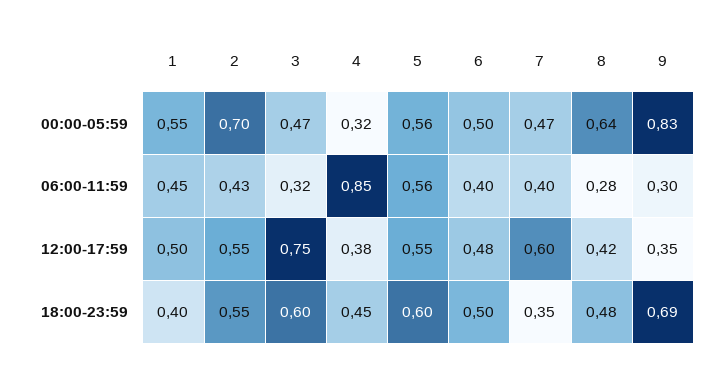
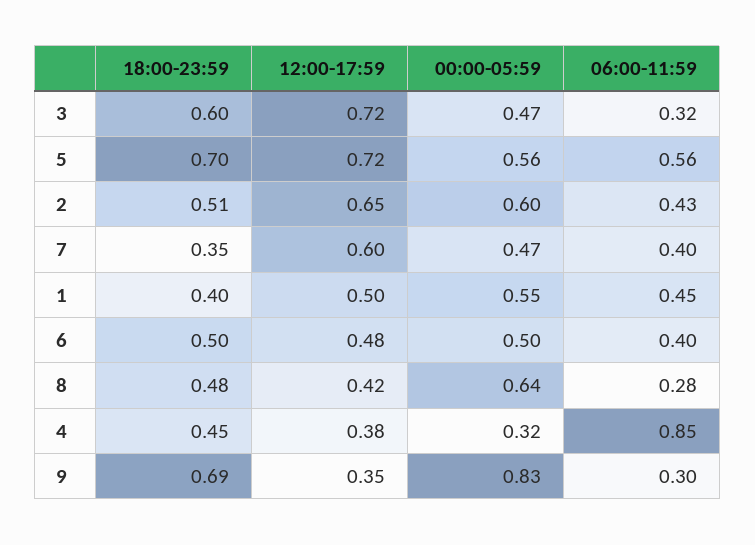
  {
    "1": {
      "00:00-05:59": 0.55,
      "06:00-11:59": 0.45,
      "12:00-17:59": 0.5,
      "18:00-23:59": 0.4
    },
    "2": {
-     "00:00-05:59": 0.7,
+     "00:00-05:59": 0.6,
      "06:00-11:59": 0.43,
-     "12:00-17:59": 0.55,
+     "12:00-17:59": 0.65,
-     "18:00-23:59": 0.55
+     "18:00-23:59": 0.51
    },
    "3": {
      "00:00-05:59": 0.47,
      "06:00-11:59": 0.32,
-     "12:00-17:59": 0.75,
+     "12:00-17:59": 0.72,
      "18:00-23:59": 0.6
    },
    "4": {
      "00:00-05:59": 0.32,
      "06:00-11:59": 0.85,
      "12:00-17:59": 0.38,
      "18:00-23:59": 0.45
    },
    "5": {
      "00:00-05:59": 0.56,
      "06:00-11:59": 0.56,
-     "12:00-17:59": 0.55,
+     "12:00-17:59": 0.72,
-     "18:00-23:59": 0.6
+     "18:00-23:59": 0.7
    },
    "6": {
      "00:00-05:59": 0.5,
      "06:00-11:59": 0.4,
      "12:00-17:59": 0.48,
      "18:00-23:59": 0.5
    },
    "7": {
      "00:00-05:59": 0.47,
      "06:00-11:59": 0.4,
      "12:00-17:59": 0.6,
      "18:00-23:59": 0.35
    },
    "8": {
      "00:00-05:59": 0.64,
      "06:00-11:59": 0.28,
      "12:00-17:59": 0.42,
      "18:00-23:59": 0.48
    },
    "9": {
      "00:00-05:59": 0.83,
      "06:00-11:59": 0.3,
      "12:00-17:59": 0.35,
      "18:00-23:59": 0.69
    }
  }

